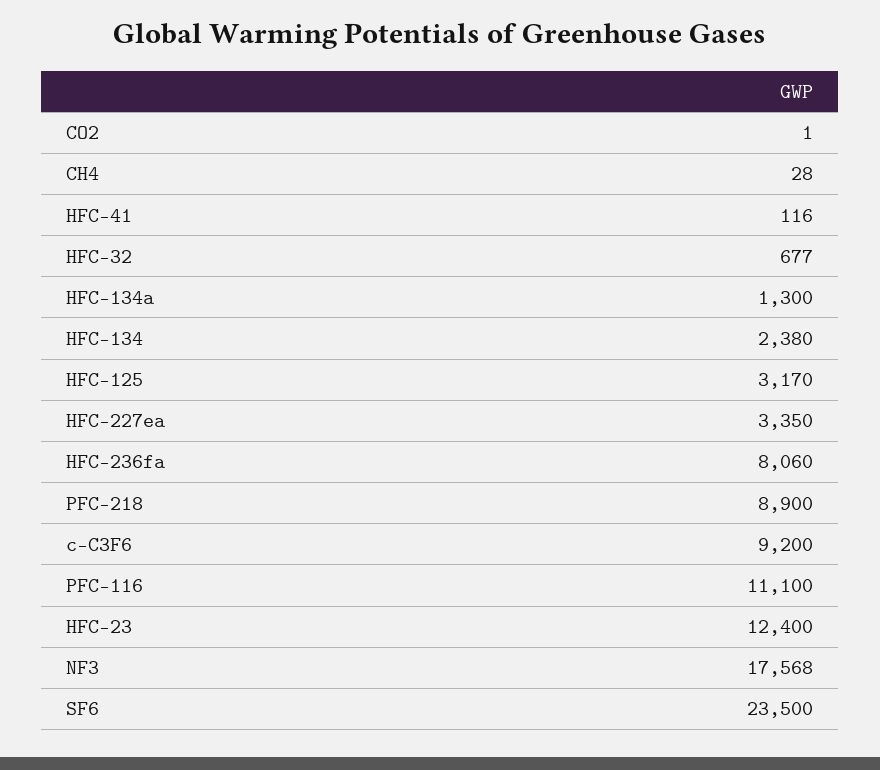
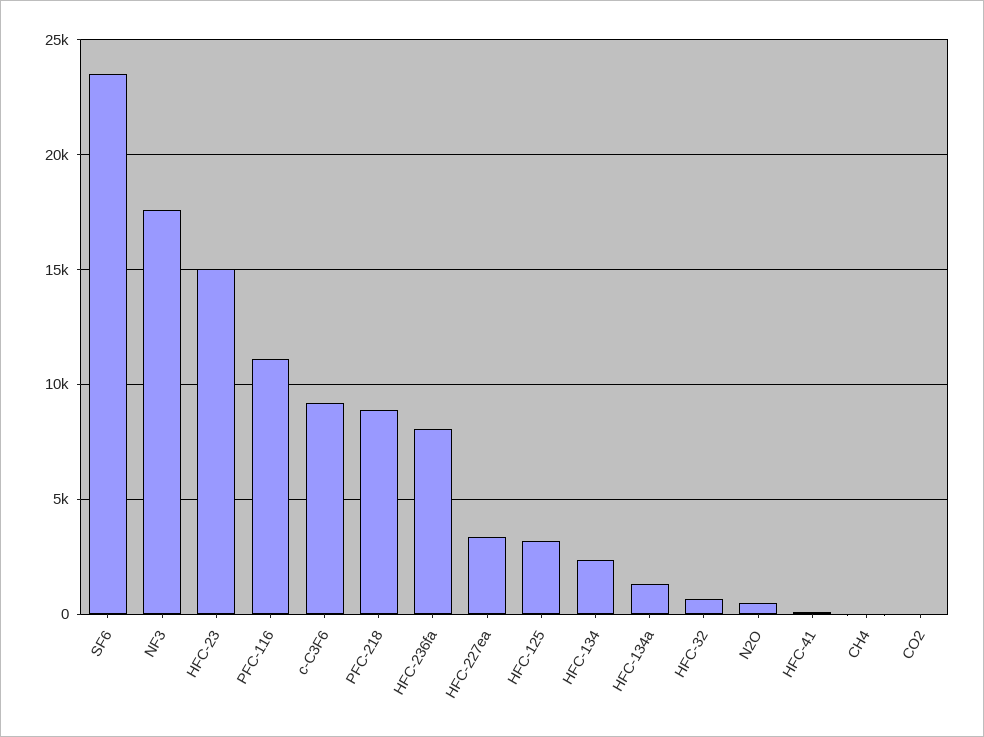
  {
    "CO2": 1,
    "CH4": 28,
    "HFC-41": 116,
    "HFC-32": 677,
    "HFC-134a": 1300,
    "HFC-134": 2380,
    "HFC-125": 3170,
    "HFC-227ea": 3350,
    "HFC-236fa": 8060,
    "PFC-218": 8900,
    "c-C3F6": 9200,
    "PFC-116": 11100,
-   "HFC-23": 12400,
+   "HFC-23": 15000,
    "NF3": 17568,
-   "SF6": 23500
+   "SF6": 23500,
+   "N2O": 500
  }

